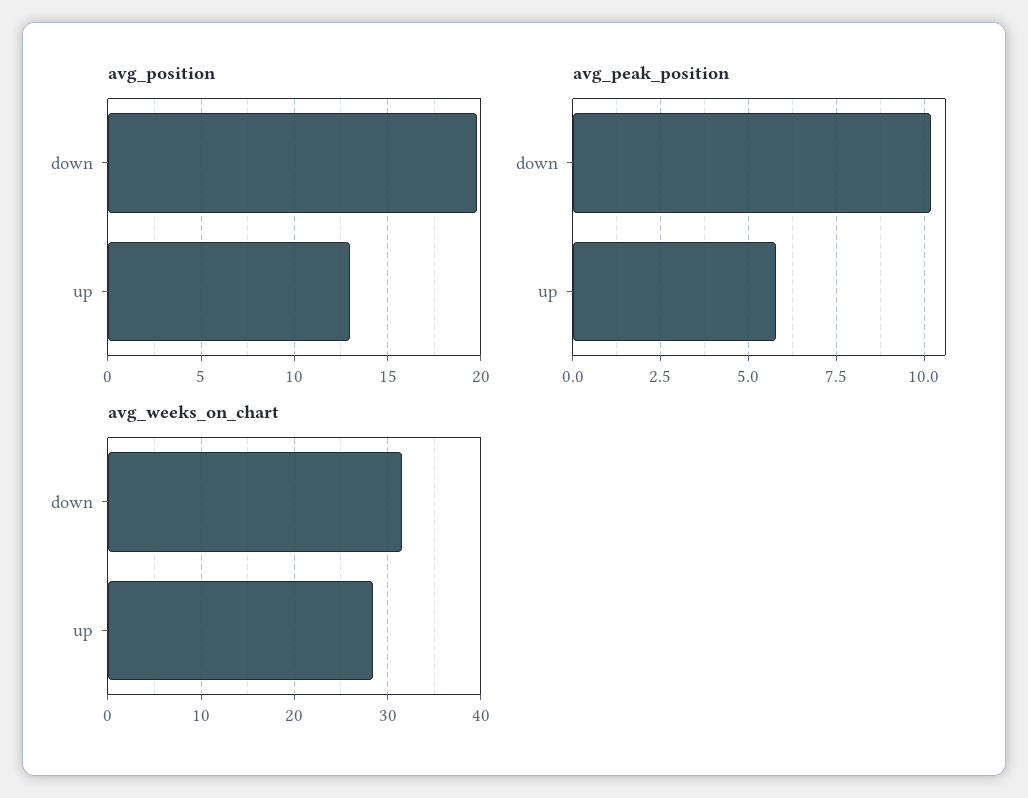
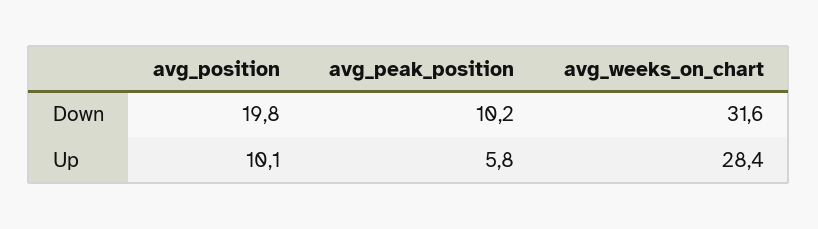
  {
    "avg_position": {
      "down": 19.8,
-     "up": 13
+     "up": 10.1
    },
    "avg_peak_position": {
      "down": 10.2,
      "up": 5.8
    },
    "avg_weeks_on_chart": {
      "down": 31.6,
      "up": 28.4
    }
  }

